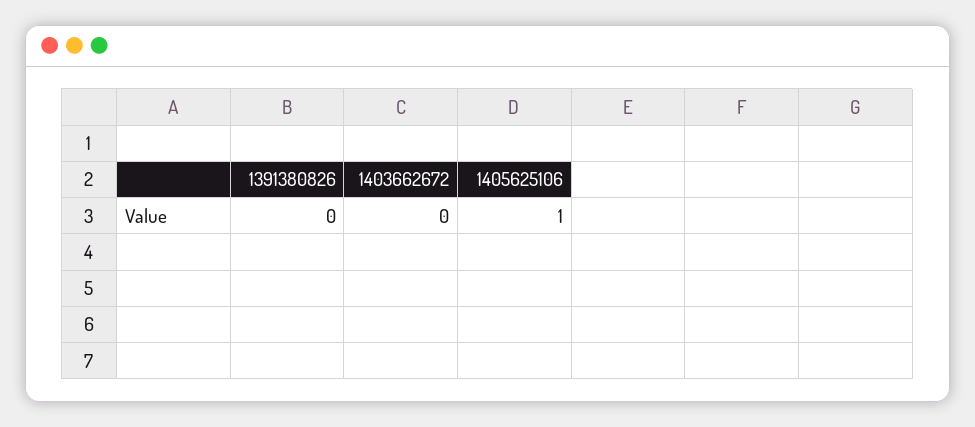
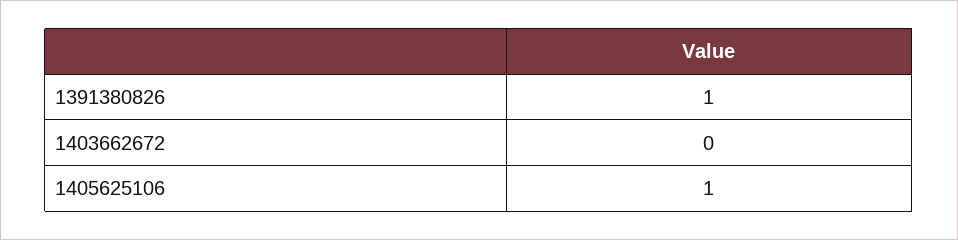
  {
-   "1391380826": 0,
+   "1391380826": 1,
    "1403662672": 0,
    "1405625106": 1
  }

